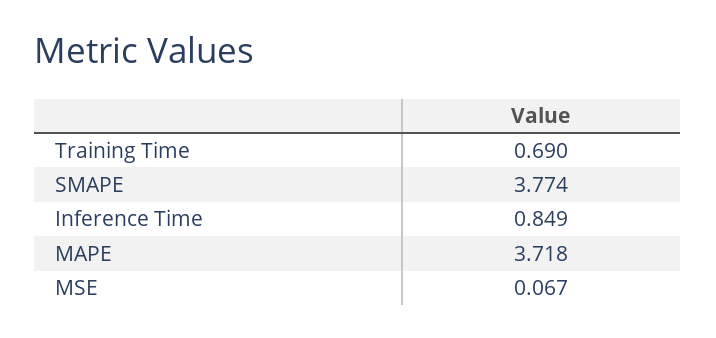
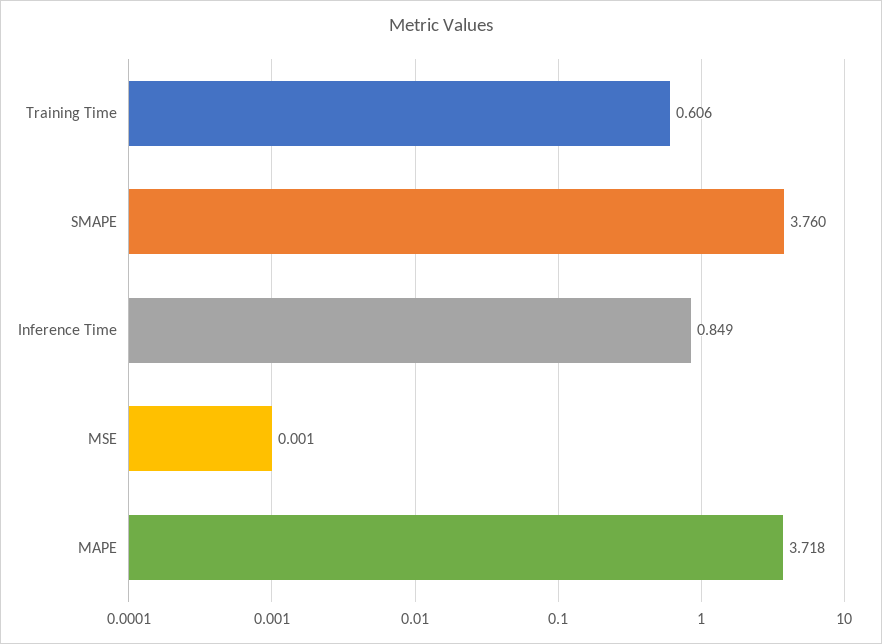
  {
-   "Training Time": 0.69,
+   "Training Time": 0.606,
-   "SMAPE": 3.774,
+   "SMAPE": 3.76,
    "Inference Time": 0.849,
    "MAPE": 3.718,
-   "MSE": 0.067
+   "MSE": 0.001
  }

